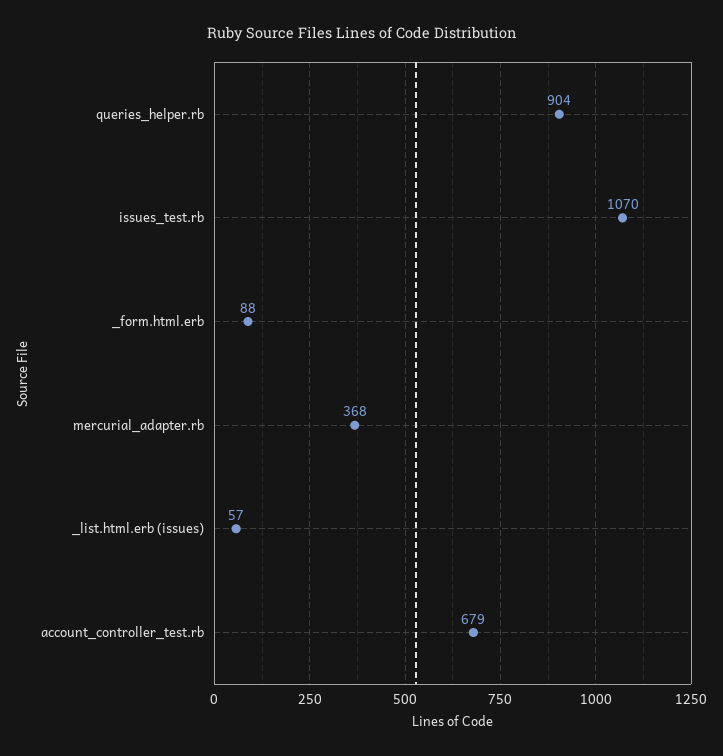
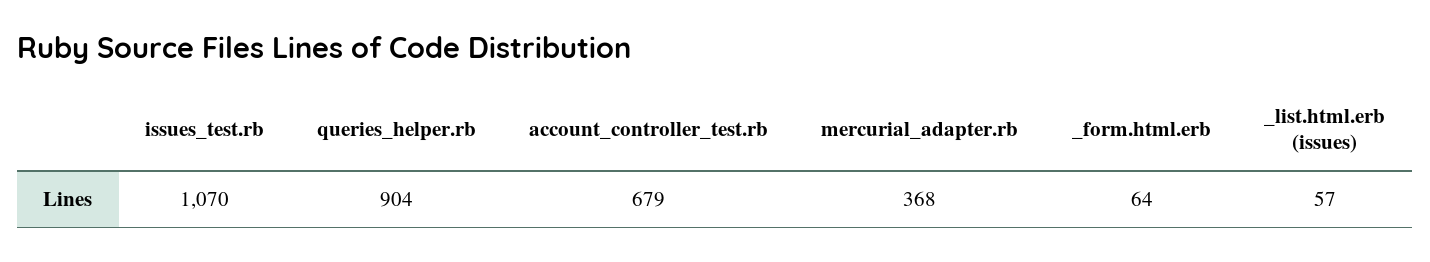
  {
    "queries_helper.rb": 904,
    "issues_test.rb": 1070,
-   "_form.html.erb": 88,
+   "_form.html.erb": 64,
    "mercurial_adapter.rb": 368,
    "_list.html.erb (issues)": 57,
    "account_controller_test.rb": 679
  }

